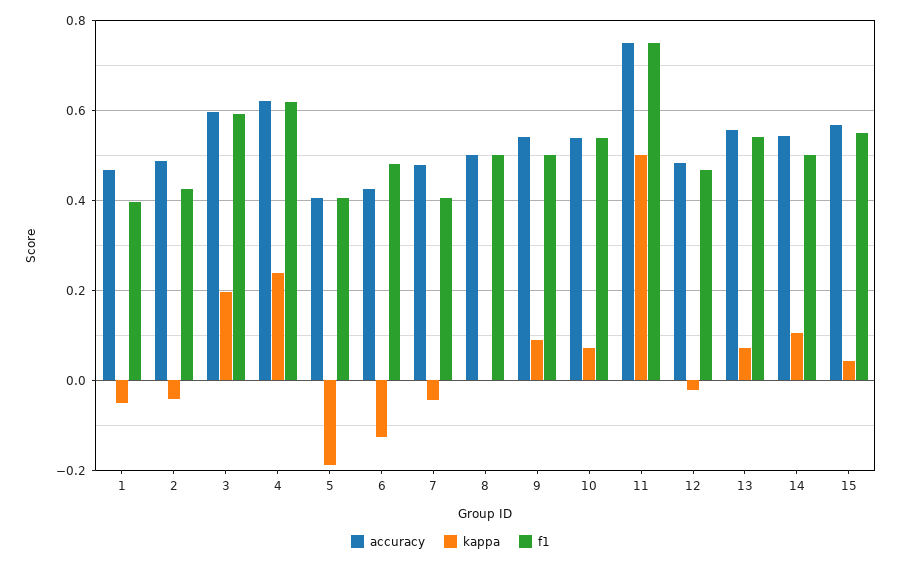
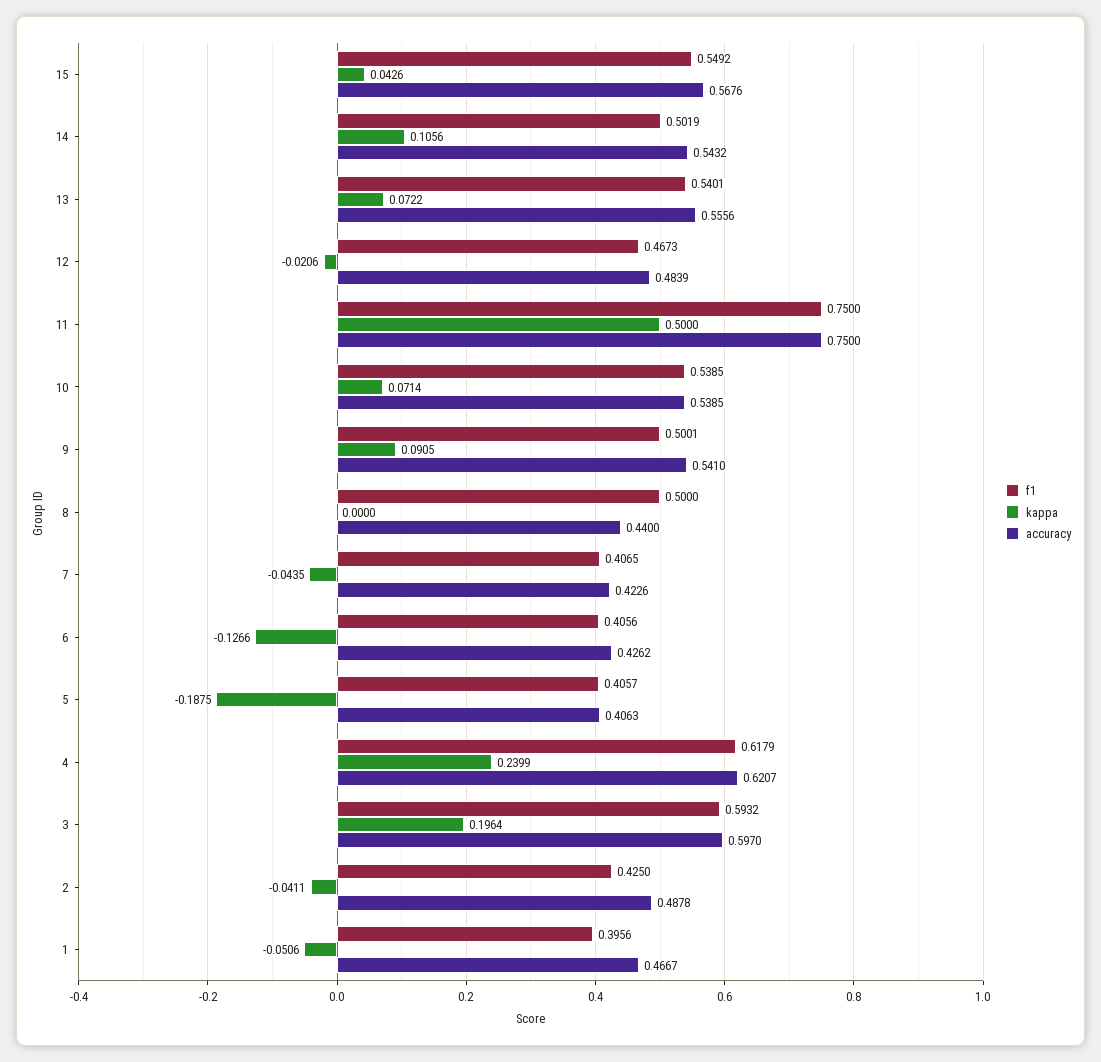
  {
    "accuracy": {
      "1": 0.4667,
      "2": 0.4878,
      "3": 0.597,
      "4": 0.6207,
      "5": 0.4063,
      "6": 0.4262,
-     "7": 0.48,
+     "7": 0.4226,
-     "8": 0.5,
+     "8": 0.44,
      "9": 0.541,
      "10": 0.5385,
      "11": 0.75,
      "12": 0.4839,
      "13": 0.5556,
      "14": 0.5432,
      "15": 0.5676
    },
    "kappa": {
      "1": -0.0506,
      "2": -0.0411,
      "3": 0.1964,
      "4": 0.2399,
      "5": -0.1875,
      "6": -0.1266,
      "7": -0.0435,
      "8": 0,
      "9": 0.0905,
      "10": 0.0714,
      "11": 0.5,
      "12": -0.0206,
      "13": 0.0722,
      "14": 0.1056,
      "15": 0.0426
    },
    "f1": {
      "1": 0.3956,
      "2": 0.425,
      "3": 0.5932,
      "4": 0.6179,
      "5": 0.4057,
-     "6": 0.48,
+     "6": 0.4056,
      "7": 0.4065,
      "8": 0.5,
      "9": 0.5001,
      "10": 0.5385,
      "11": 0.75,
      "12": 0.4673,
      "13": 0.5401,
      "14": 0.5019,
      "15": 0.5492
    }
  }

